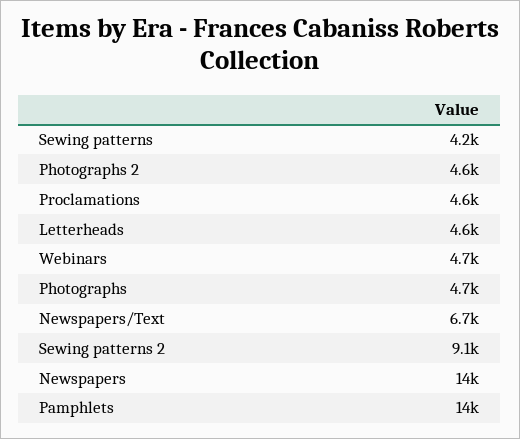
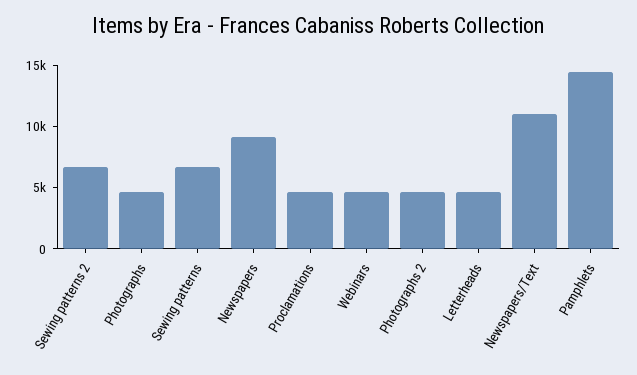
  {
-   "Sewing patterns": 4200,
+   "Sewing patterns": 7000,
    "Photographs 2": 4600,
    "Proclamations": 4600,
    "Letterheads": 4600,
    "Webinars": 4700,
    "Photographs": 4700,
-   "Newspapers/Text": 6700,
+   "Newspapers/Text": 11000,
-   "Sewing patterns 2": 9100,
+   "Sewing patterns 2": 7000,
-   "Newspapers": 14000,
+   "Newspapers": 9000,
    "Pamphlets": 14000
  }

